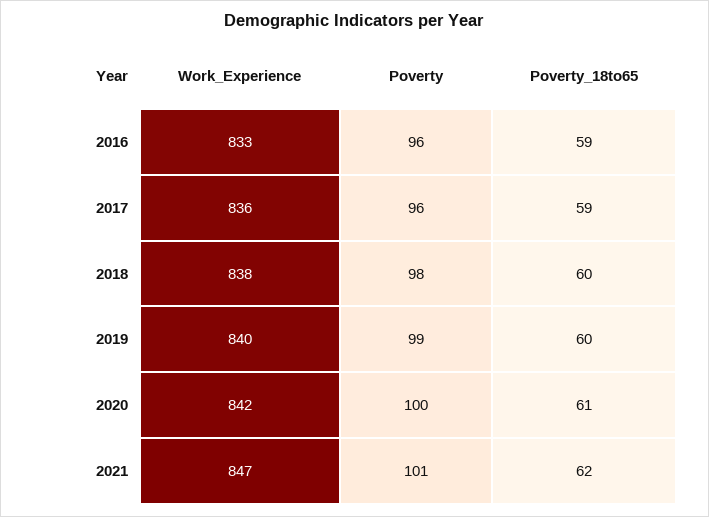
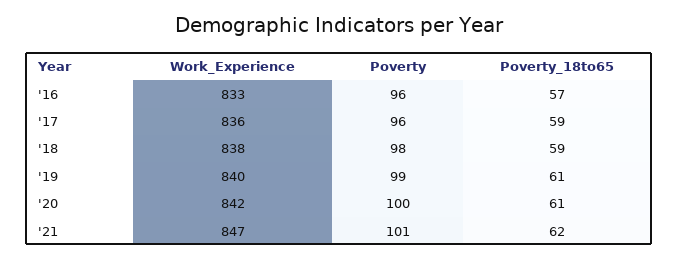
  {
    "Work_Experience": {
      "2016": 833,
      "2017": 836,
      "2018": 838,
      "2019": 840,
      "2020": 842,
      "2021": 847
    },
    "Poverty": {
      "2016": 96,
      "2017": 96,
      "2018": 98,
      "2019": 99,
      "2020": 100,
      "2021": 101
    },
    "Poverty_18to65": {
-     "2016": 59,
+     "2016": 57,
      "2017": 59,
-     "2018": 60,
+     "2018": 59,
-     "2019": 60,
+     "2019": 61,
      "2020": 61,
      "2021": 62
    }
  }

